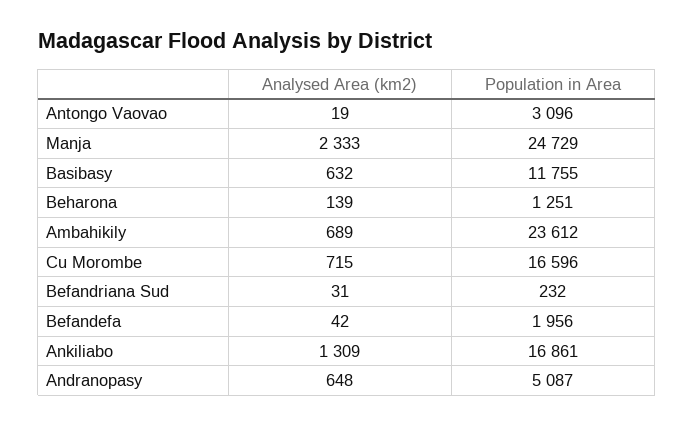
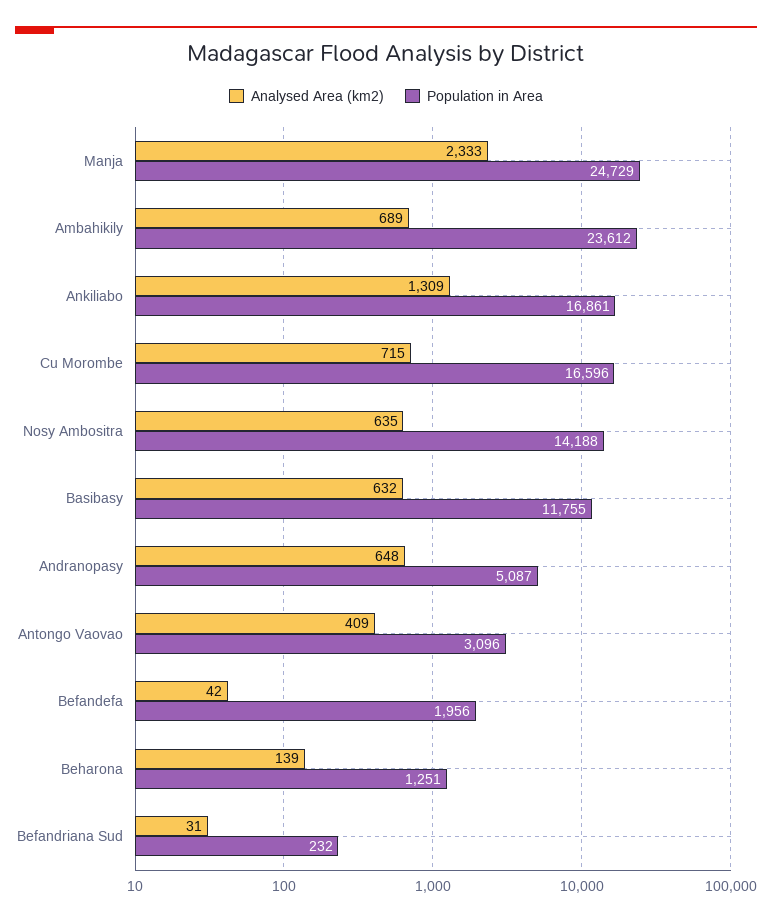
  {
    "Analysed Area (km2)": {
-     "Antongo Vaovao": 19,
+     "Antongo Vaovao": 409,
      "Manja": 2333,
      "Basibasy": 632,
      "Beharona": 139,
      "Ambahikily": 689,
      "Cu Morombe": 715,
      "Befandriana Sud": 31,
      "Befandefa": 42,
      "Ankiliabo": 1309,
-     "Andranopasy": 648
+     "Andranopasy": 648,
+     "Nosy Ambositra": 635
    },
    "Population in Area": {
      "Antongo Vaovao": 3096,
      "Manja": 24729,
      "Basibasy": 11755,
      "Beharona": 1251,
      "Ambahikily": 23612,
      "Cu Morombe": 16596,
      "Befandriana Sud": 232,
      "Befandefa": 1956,
      "Ankiliabo": 16861,
-     "Andranopasy": 5087
+     "Andranopasy": 5087,
+     "Nosy Ambositra": 14188
    }
  }

